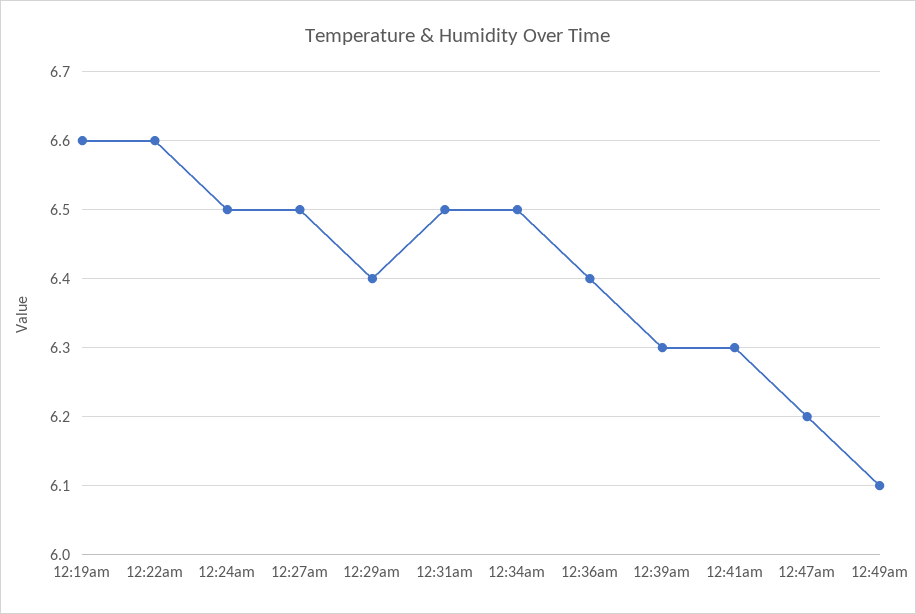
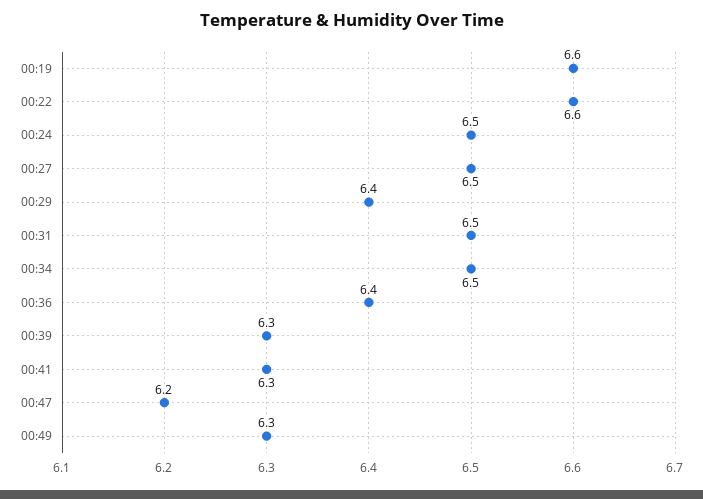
  {
    "12:19am": 6.6,
    "12:22am": 6.6,
    "12:24am": 6.5,
    "12:27am": 6.5,
    "12:29am": 6.4,
    "12:31am": 6.5,
    "12:34am": 6.5,
    "12:36am": 6.4,
    "12:39am": 6.3,
    "12:41am": 6.3,
    "12:47am": 6.2,
-   "12:49am": 6.1
+   "12:49am": 6.3
  }

